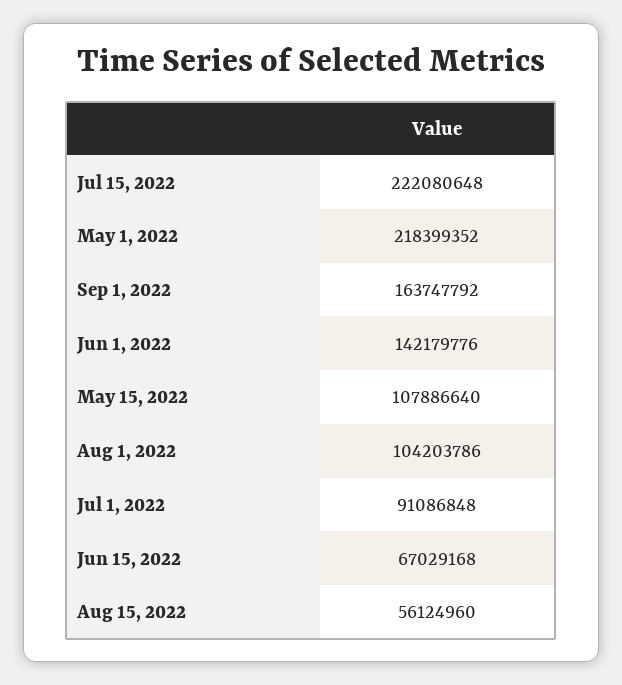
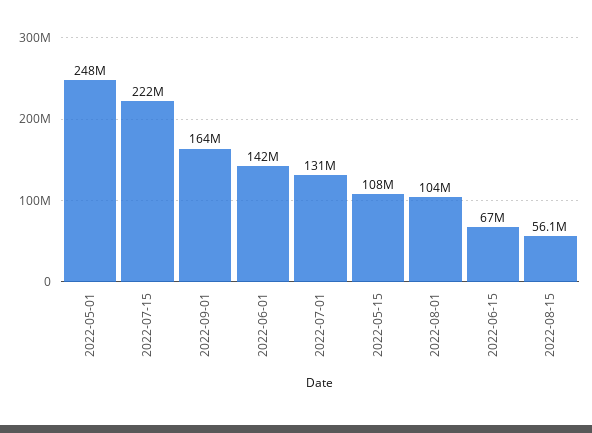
  {
    "Jul 15, 2022": 222080648,
-   "May 1, 2022": 218399352,
+   "May 1, 2022": 248000000,
    "Sep 1, 2022": 163747792,
    "Jun 1, 2022": 142179776,
    "May 15, 2022": 107886640,
    "Aug 1, 2022": 104203786,
-   "Jul 1, 2022": 91086848,
+   "Jul 1, 2022": 131000000,
    "Jun 15, 2022": 67029168,
    "Aug 15, 2022": 56124960
  }

